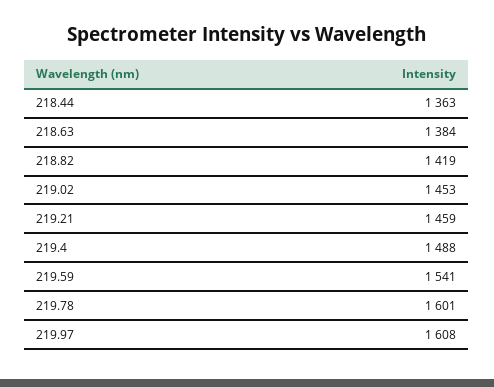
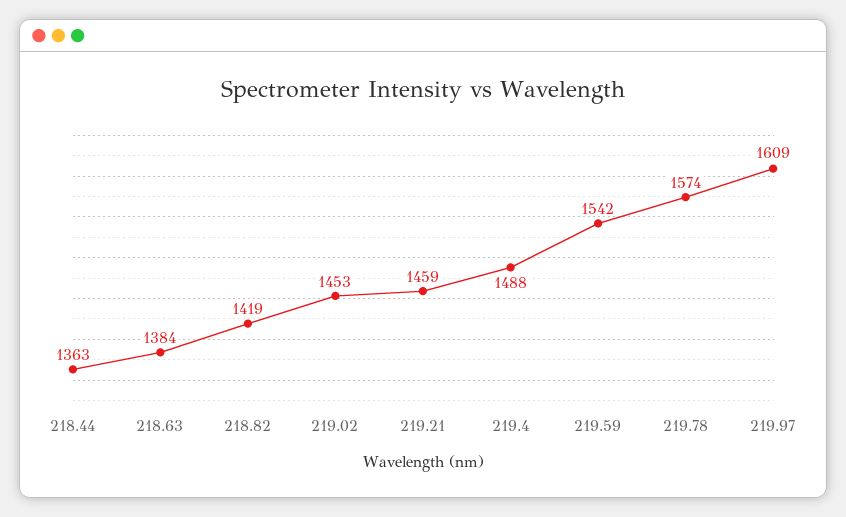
  {
    "218.44": 1363,
    "218.63": 1384,
    "218.82": 1419,
    "219.02": 1453,
    "219.21": 1459,
    "219.4": 1488,
-   "219.59": 1541,
+   "219.59": 1542,
-   "219.78": 1601,
+   "219.78": 1574,
-   "219.97": 1608
+   "219.97": 1609
  }

